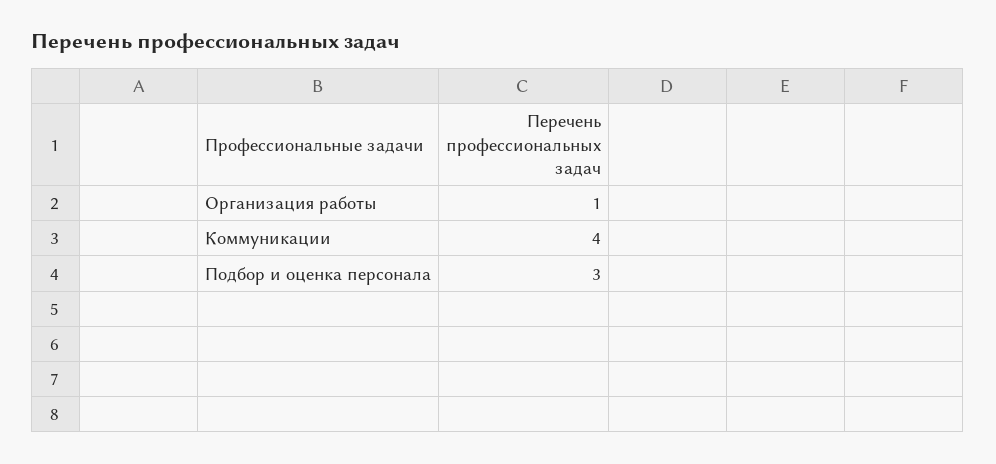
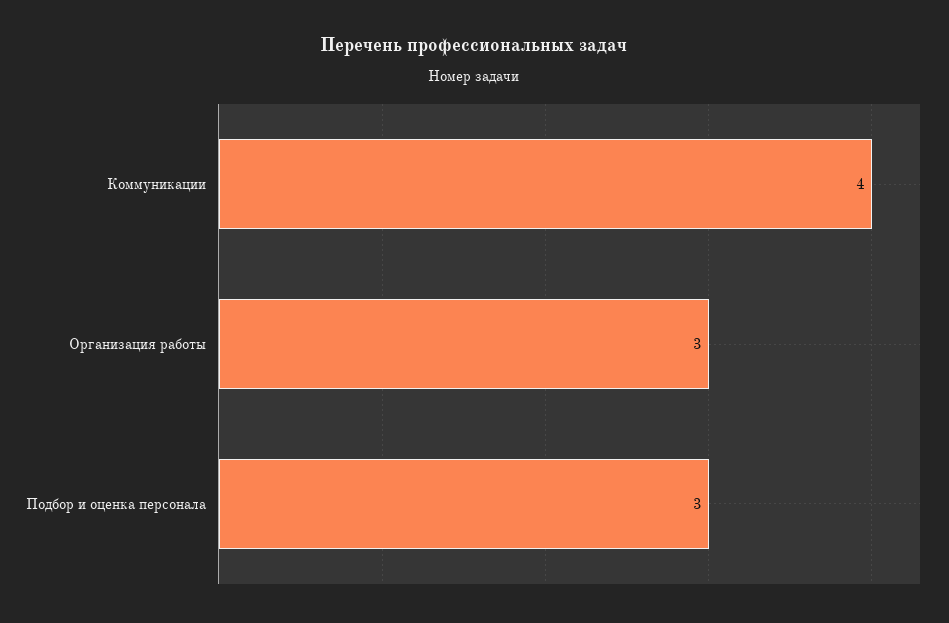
  {
-   "Организация работы": 1,
+   "Организация работы": 3,
    "Коммуникации": 4,
    "Подбор и оценка персонала": 3
  }

